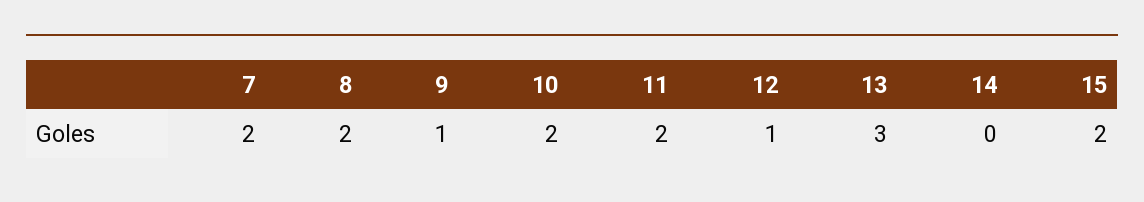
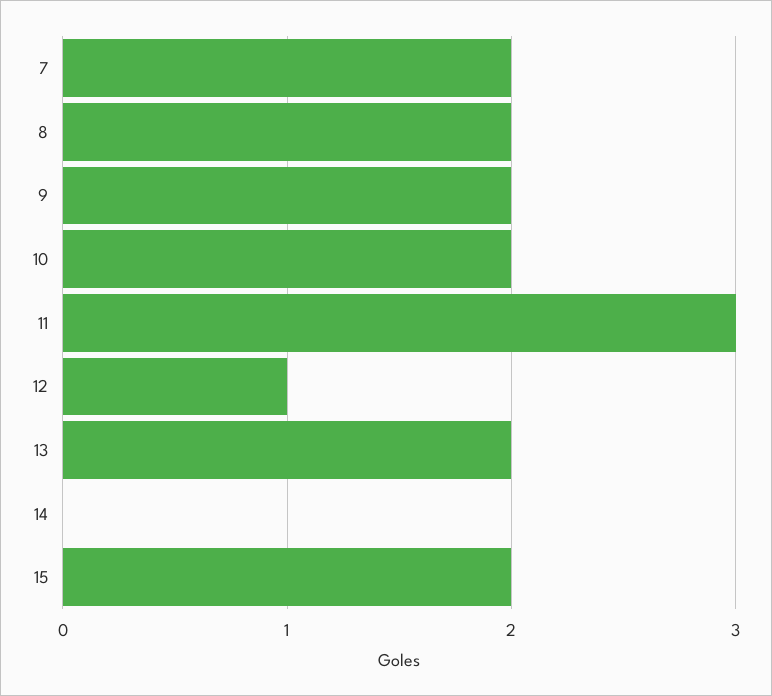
  {
    "7": 2,
    "8": 2,
-   "9": 1,
+   "9": 2,
    "10": 2,
-   "11": 2,
+   "11": 3,
    "12": 1,
-   "13": 3,
+   "13": 2,
    "14": 0,
    "15": 2
  }

